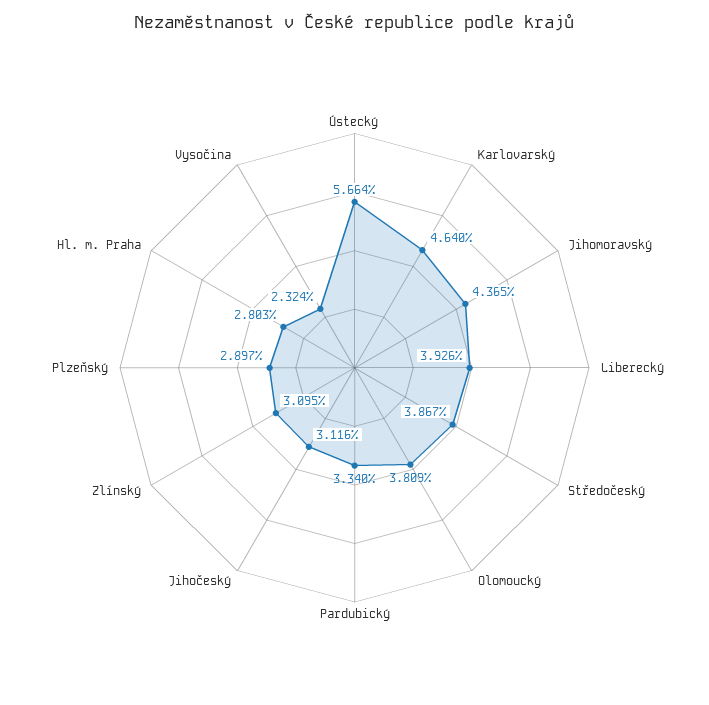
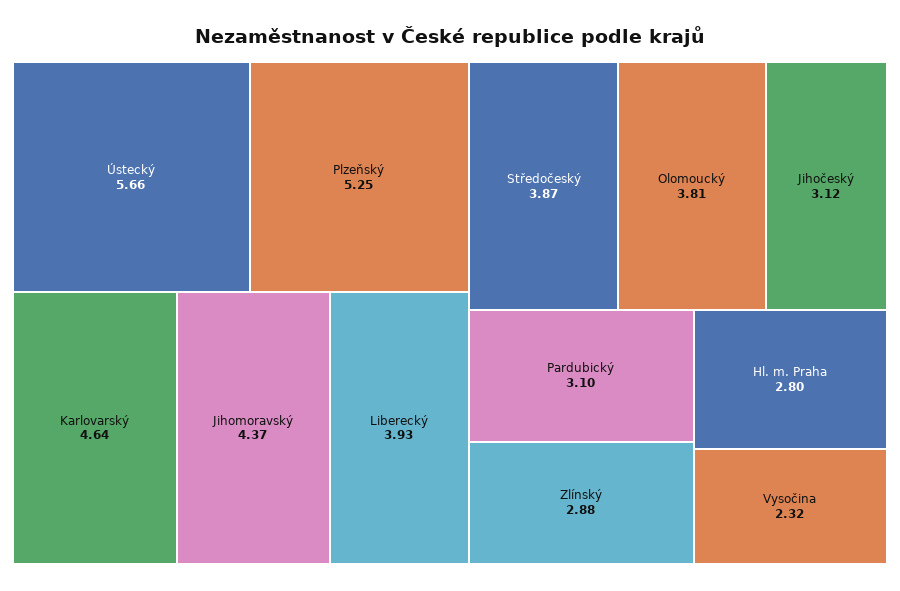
  {
    "Ústecký": 5.664,
    "Karlovarský": 4.64,
    "Jihomoravský": 4.365,
    "Liberecký": 3.926,
    "Středočeský": 3.867,
    "Olomoucký": 3.809,
-   "Pardubický": 3.34,
+   "Pardubický": 3.1,
    "Jihočeský": 3.116,
-   "Zlínský": 3.095,
+   "Zlínský": 2.88,
-   "Plzeňský": 2.897,
+   "Plzeňský": 5.25,
    "Hl. m. Praha": 2.803,
    "Vysočina": 2.324
  }

